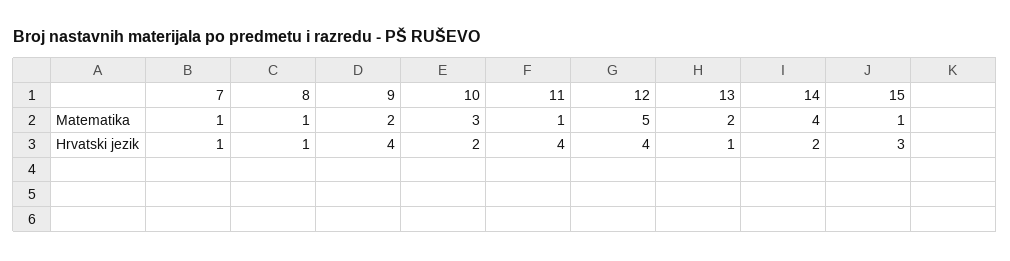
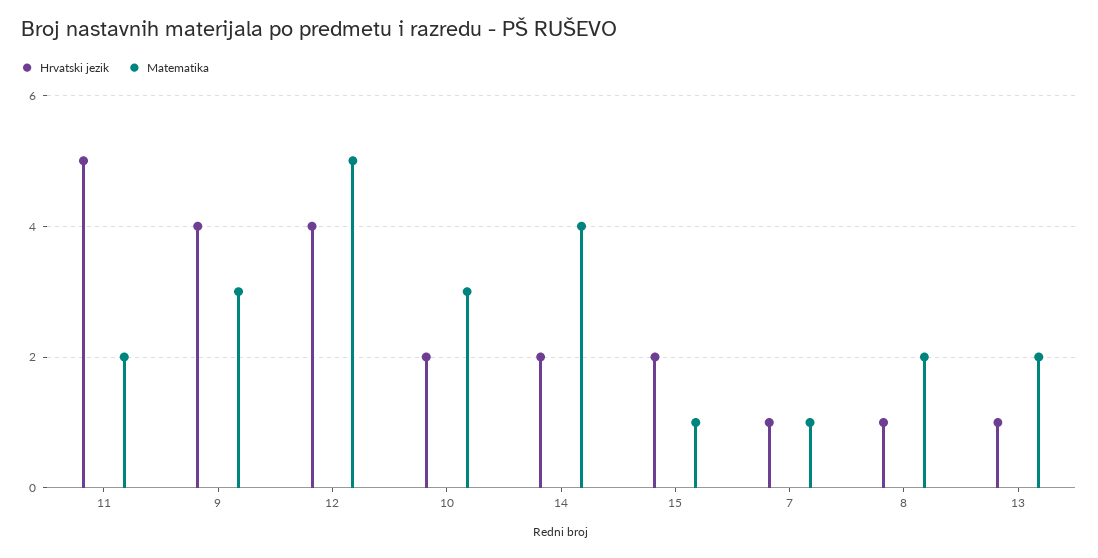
  {
    "Matematika": {
      "7": 1,
-     "8": 1,
+     "8": 2,
-     "9": 2,
+     "9": 3,
      "10": 3,
-     "11": 1,
+     "11": 2,
      "12": 5,
      "13": 2,
      "14": 4,
      "15": 1
    },
    "Hrvatski jezik": {
      "7": 1,
      "8": 1,
      "9": 4,
      "10": 2,
-     "11": 4,
+     "11": 5,
      "12": 4,
      "13": 1,
      "14": 2,
-     "15": 3
+     "15": 2
    }
  }

